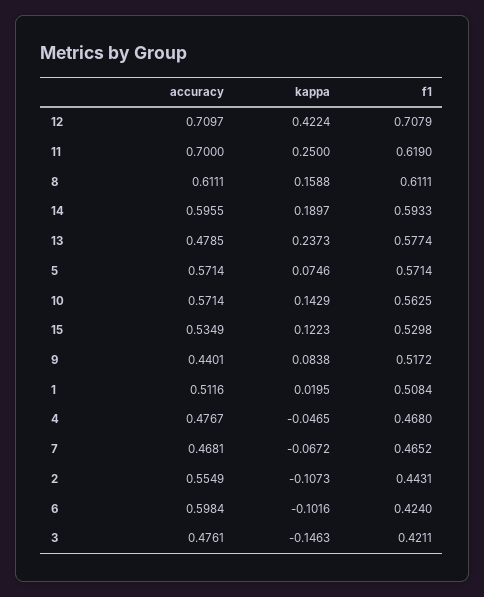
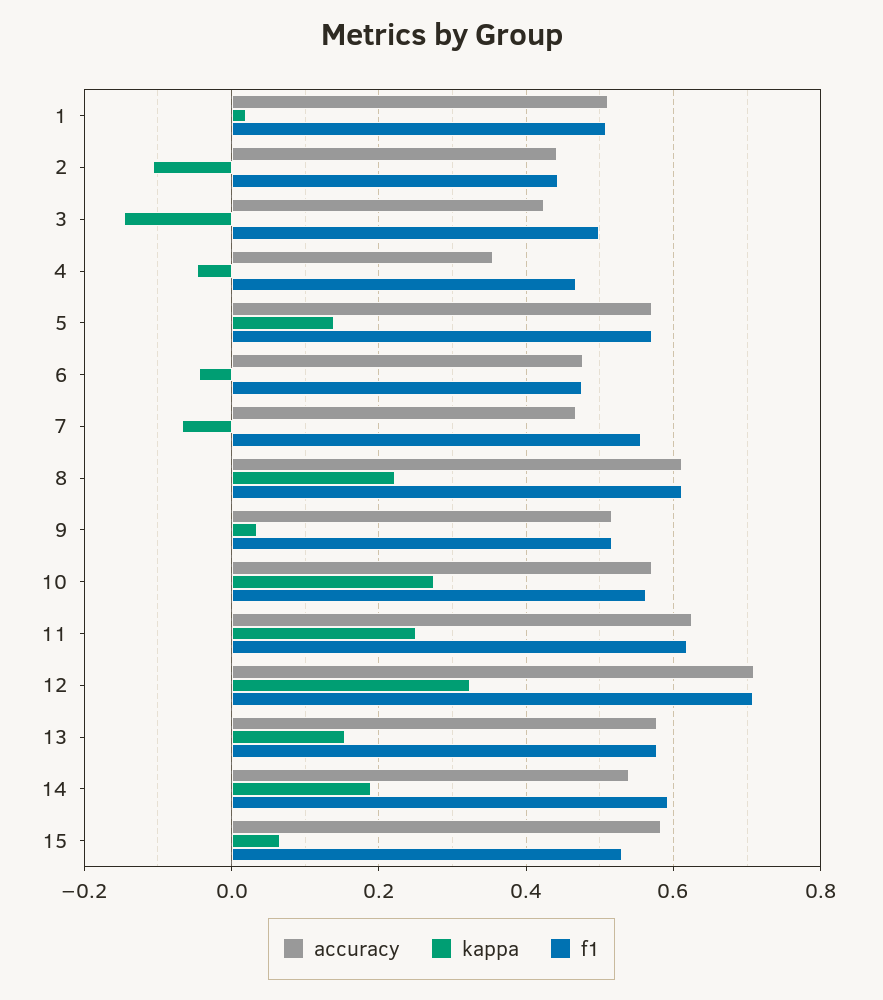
  {
    "accuracy": {
      "12": 0.7097,
-     "11": 0.7,
+     "11": 0.62,
      "8": 0.6111,
-     "14": 0.5955,
+     "14": 0.54,
-     "13": 0.4785,
+     "13": 0.58,
      "5": 0.5714,
      "10": 0.5714,
-     "15": 0.5349,
+     "15": 0.58,
-     "9": 0.4401,
+     "9": 0.52,
      "1": 0.5116,
-     "4": 0.4767,
+     "4": 0.36,
      "7": 0.4681,
-     "2": 0.5549,
+     "2": 0.44,
-     "6": 0.5984,
+     "6": 0.48,
-     "3": 0.4761
+     "3": 0.42
    },
    "kappa": {
-     "12": 0.4224,
+     "12": 0.32,
      "11": 0.25,
-     "8": 0.1588,
+     "8": 0.22,
      "14": 0.1897,
-     "13": 0.2373,
+     "13": 0.16,
-     "5": 0.0746,
+     "5": 0.14,
-     "10": 0.1429,
+     "10": 0.28,
-     "15": 0.1223,
+     "15": 0.06,
-     "9": 0.0838,
+     "9": 0.04,
      "1": 0.0195,
      "4": -0.0465,
      "7": -0.0672,
      "2": -0.1073,
-     "6": -0.1016,
+     "6": -0.04,
      "3": -0.1463
    },
    "f1": {
      "12": 0.7079,
      "11": 0.619,
      "8": 0.6111,
      "14": 0.5933,
      "13": 0.5774,
      "5": 0.5714,
      "10": 0.5625,
      "15": 0.5298,
      "9": 0.5172,
      "1": 0.5084,
      "4": 0.468,
-     "7": 0.4652,
+     "7": 0.56,
      "2": 0.4431,
-     "6": 0.424,
+     "6": 0.48,
-     "3": 0.4211
+     "3": 0.5
    }
  }

